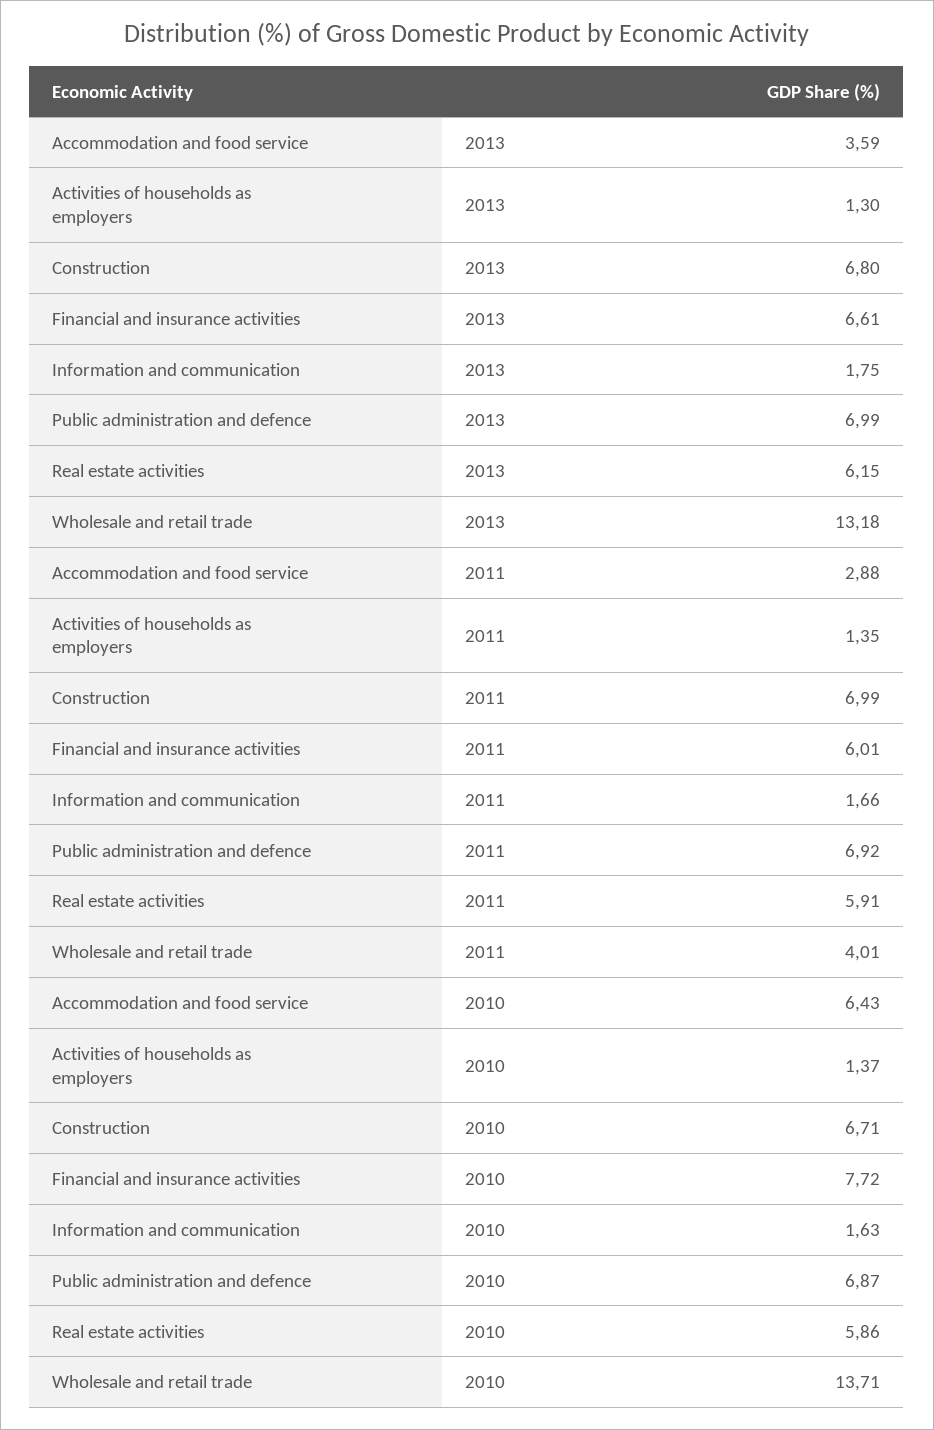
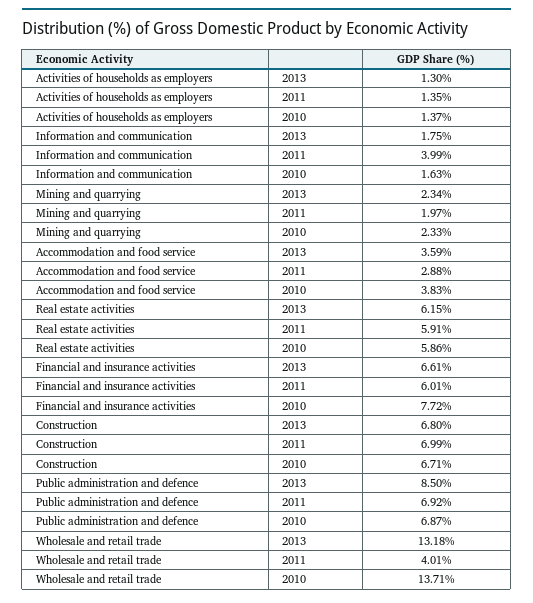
  {
    "Accommodation and food service": {
      "2013": 3.59,
      "2011": 2.88,
-     "2010": 6.43
+     "2010": 3.83
    },
    "Activities of households as employers": {
      "2013": 1.3,
      "2011": 1.35,
      "2010": 1.37
    },
    "Construction": {
      "2013": 6.8,
      "2011": 6.99,
      "2010": 6.71
    },
    "Financial and insurance activities": {
      "2013": 6.61,
      "2011": 6.01,
      "2010": 7.72
    },
    "Information and communication": {
      "2013": 1.75,
-     "2011": 1.66,
+     "2011": 3.99,
      "2010": 1.63
    },
    "Public administration and defence": {
-     "2013": 6.99,
+     "2013": 8.5,
      "2011": 6.92,
      "2010": 6.87
    },
    "Real estate activities": {
      "2013": 6.15,
      "2011": 5.91,
      "2010": 5.86
    },
    "Wholesale and retail trade": {
      "2013": 13.18,
      "2011": 4.01,
      "2010": 13.71
-   }
+   },
+   "Mining and quarrying": {
+     "2013": 2.34,
+     "2011": 1.97,
+     "2010": 2.33
+   }
  }

